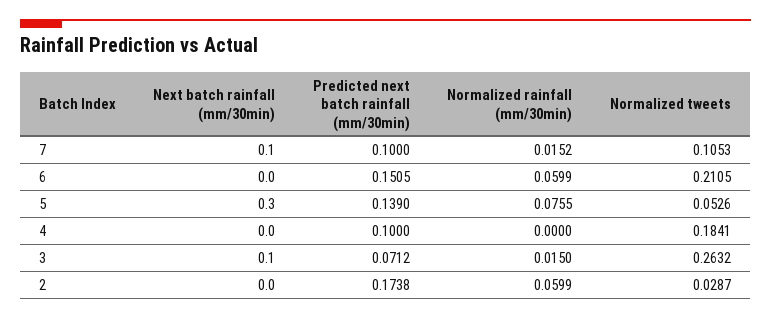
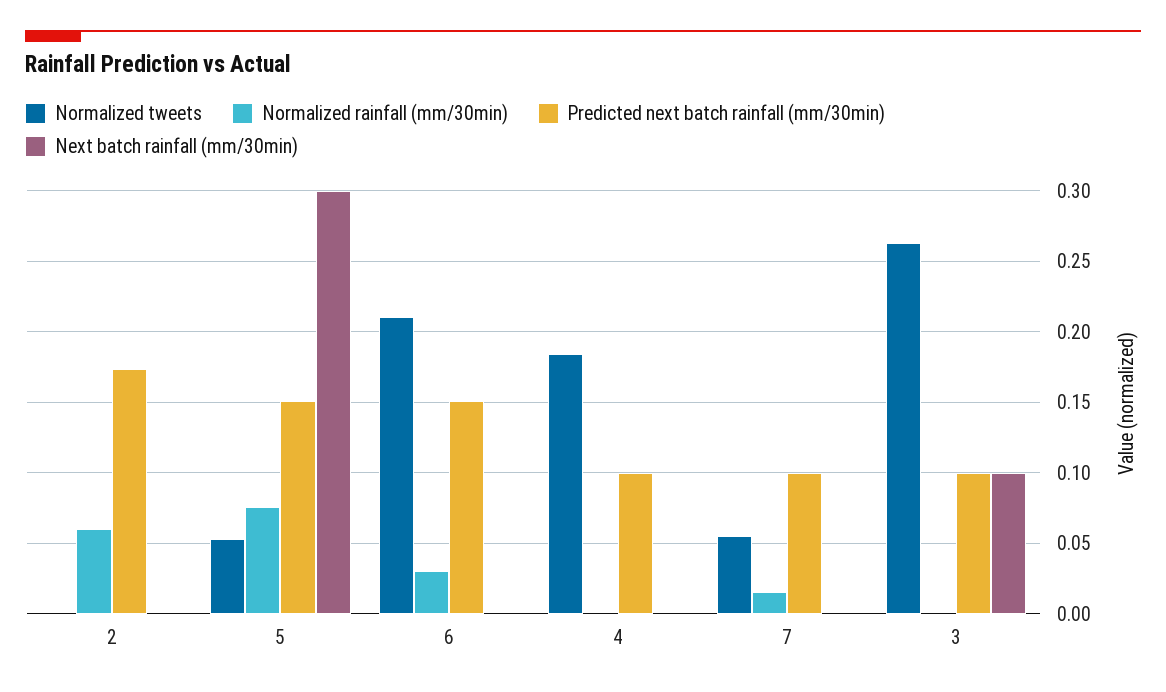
  {
    "Next batch rainfall (mm/30min)": {
-     "7": 0.1,
+     "7": 0,
      "6": 0,
      "5": 0.3,
      "4": 0,
      "3": 0.1,
      "2": 0
    },
    "Predicted next batch rainfall (mm/30min)": {
      "7": 0.1,
      "6": 0.1505,
-     "5": 0.139,
+     "5": 0.15,
      "4": 0.1,
-     "3": 0.0712,
+     "3": 0.1,
      "2": 0.1738
    },
    "Normalized rainfall (mm/30min)": {
      "7": 0.0152,
-     "6": 0.0599,
+     "6": 0.03,
      "5": 0.0755,
      "4": 0,
-     "3": 0.015,
+     "3": 0,
      "2": 0.0599
    },
    "Normalized tweets": {
-     "7": 0.1053,
+     "7": 0.055,
      "6": 0.2105,
      "5": 0.0526,
      "4": 0.1841,
      "3": 0.2632,
-     "2": 0.0287
+     "2": 0
    }
  }

